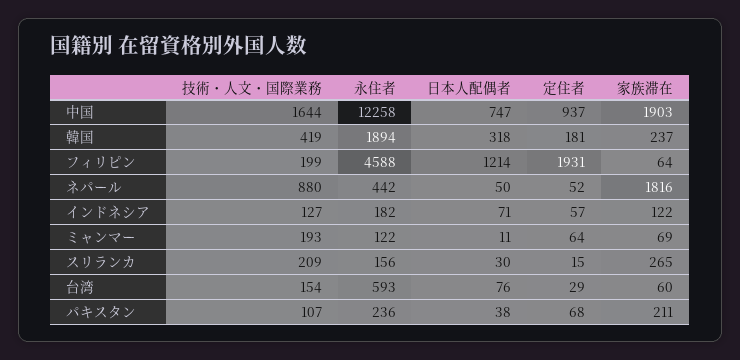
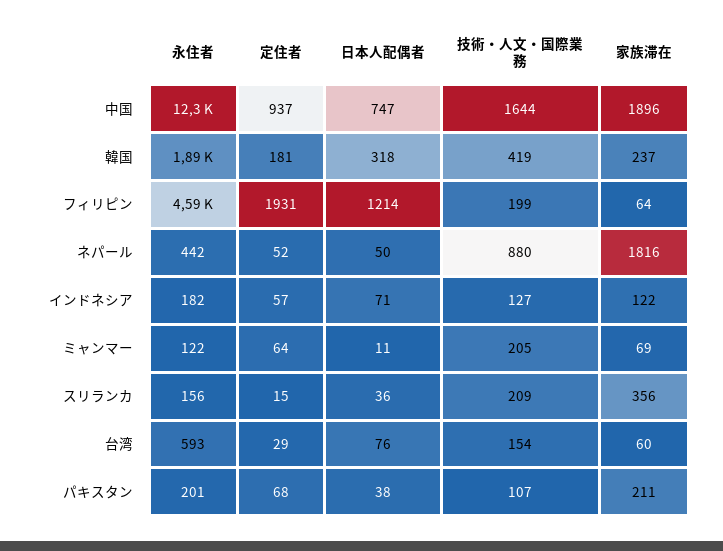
  {
    "技術・人文・国際業務": {
      "中国": 1644,
      "韓国": 419,
      "フィリピン": 199,
      "ネパール": 880,
      "インドネシア": 127,
-     "ミャンマー": 193,
+     "ミャンマー": 205,
      "スリランカ": 209,
      "台湾": 154,
      "パキスタン": 107
    },
    "永住者": {
      "中国": 12258,
      "韓国": 1894,
      "フィリピン": 4588,
      "ネパール": 442,
      "インドネシア": 182,
      "ミャンマー": 122,
      "スリランカ": 156,
      "台湾": 593,
-     "パキスタン": 236
+     "パキスタン": 201
    },
    "日本人配偶者": {
      "中国": 747,
      "韓国": 318,
      "フィリピン": 1214,
      "ネパール": 50,
      "インドネシア": 71,
      "ミャンマー": 11,
-     "スリランカ": 30,
+     "スリランカ": 36,
      "台湾": 76,
      "パキスタン": 38
    },
    "定住者": {
      "中国": 937,
      "韓国": 181,
      "フィリピン": 1931,
      "ネパール": 52,
      "インドネシア": 57,
      "ミャンマー": 64,
      "スリランカ": 15,
      "台湾": 29,
      "パキスタン": 68
    },
    "家族滞在": {
-     "中国": 1903,
+     "中国": 1896,
      "韓国": 237,
      "フィリピン": 64,
      "ネパール": 1816,
      "インドネシア": 122,
      "ミャンマー": 69,
-     "スリランカ": 265,
+     "スリランカ": 356,
      "台湾": 60,
      "パキスタン": 211
    }
  }

